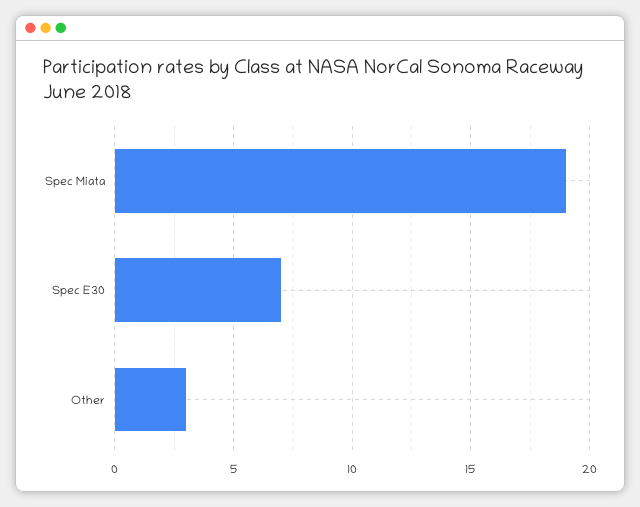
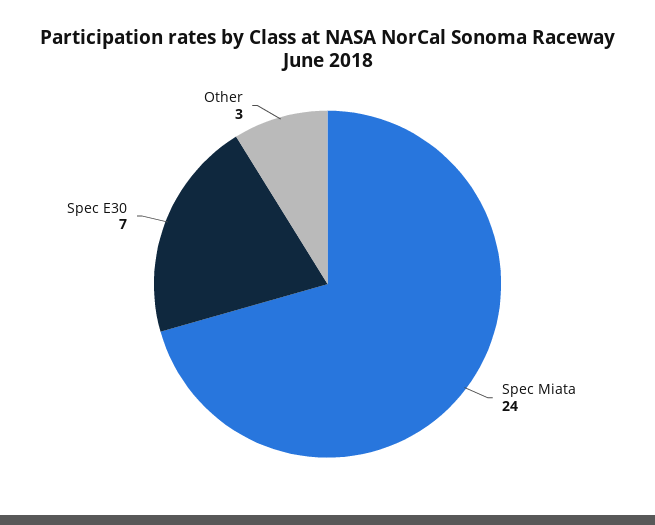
  {
-   "Spec Miata": 19,
+   "Spec Miata": 24,
    "Spec E30": 7,
    "Other": 3
  }

